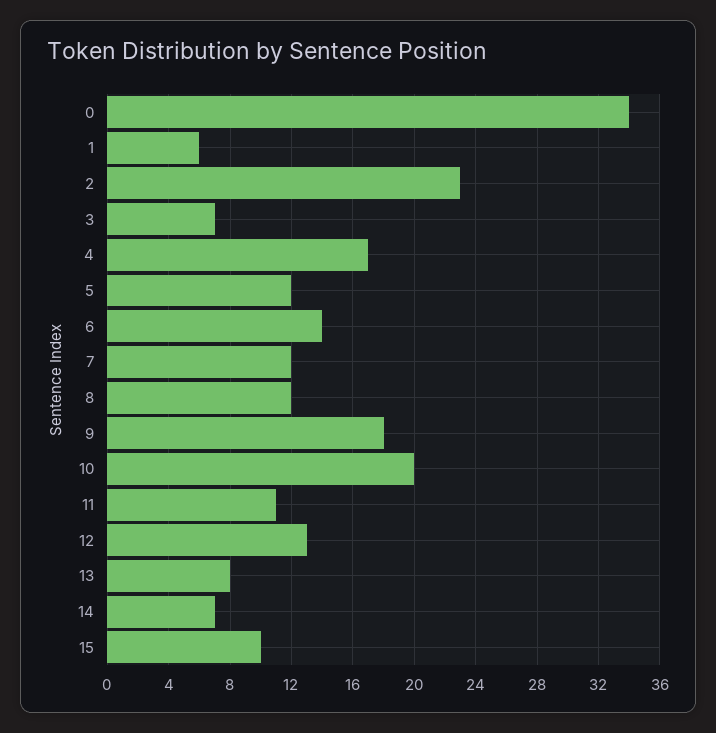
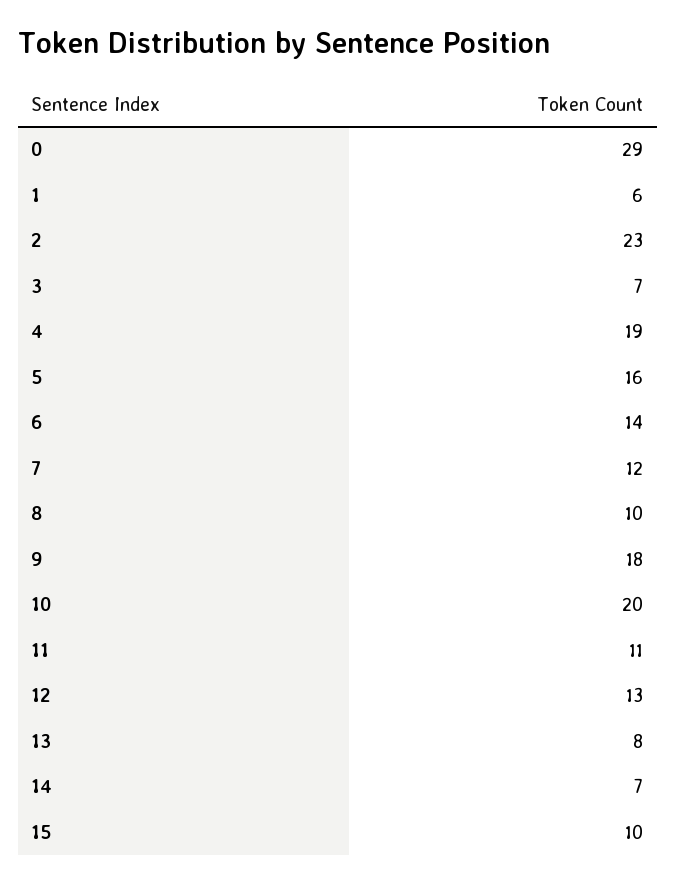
  {
-   "0": 34,
+   "0": 29,
    "1": 6,
    "2": 23,
    "3": 7,
-   "4": 17,
+   "4": 19,
-   "5": 12,
+   "5": 16,
    "6": 14,
    "7": 12,
-   "8": 12,
+   "8": 10,
    "9": 18,
    "10": 20,
    "11": 11,
    "12": 13,
    "13": 8,
    "14": 7,
    "15": 10
  }

